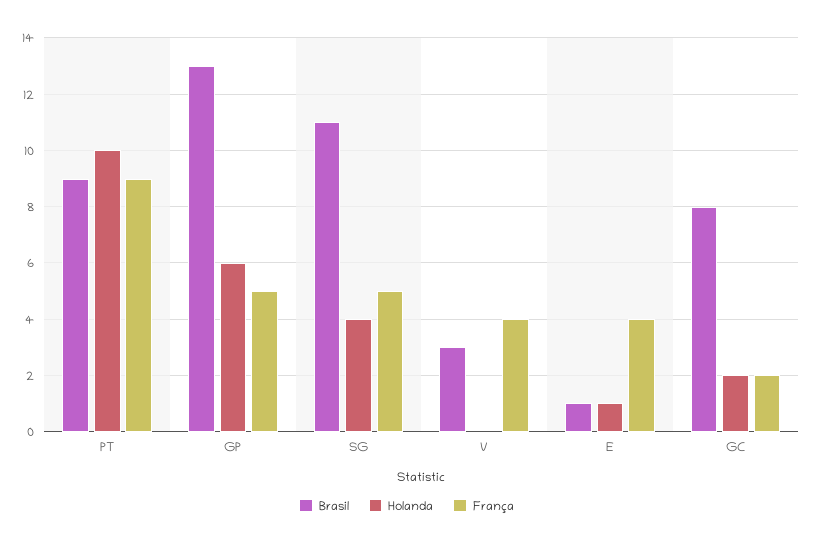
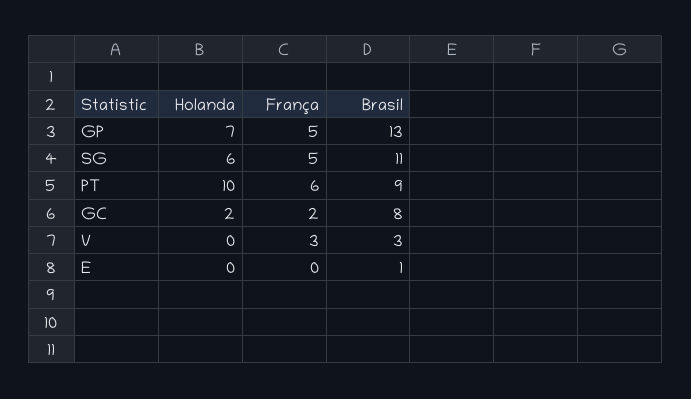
  {
    "Brasil": {
      "PT": 9,
      "GP": 13,
      "SG": 11,
      "V": 3,
      "E": 1,
      "GC": 8
    },
    "Holanda": {
      "PT": 10,
-     "GP": 6,
+     "GP": 7,
-     "SG": 4,
+     "SG": 6,
      "V": 0,
-     "E": 1,
+     "E": 0,
      "GC": 2
    },
    "França": {
-     "PT": 9,
+     "PT": 6,
      "GP": 5,
      "SG": 5,
-     "V": 4,
+     "V": 3,
-     "E": 4,
+     "E": 0,
      "GC": 2
    }
  }

